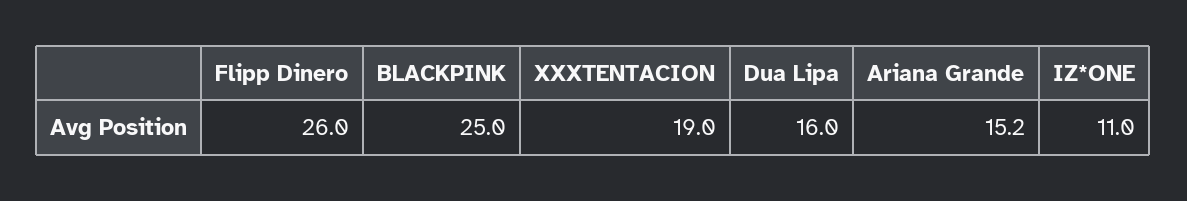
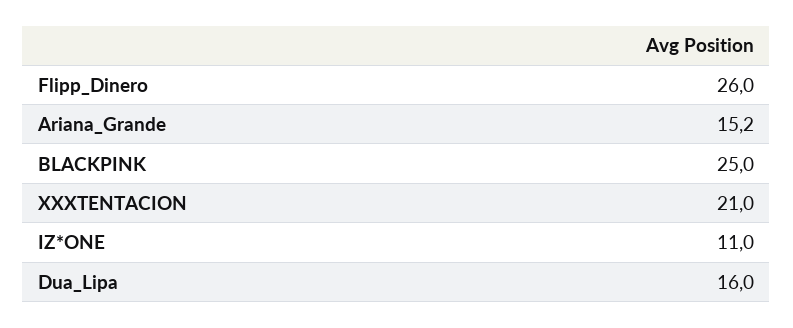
  {
    "Flipp Dinero": 26,
    "BLACKPINK": 25,
-   "XXXTENTACION": 19,
+   "XXXTENTACION": 21,
    "Dua Lipa": 16,
    "Ariana Grande": 15.2,
    "IZ*ONE": 11
  }

